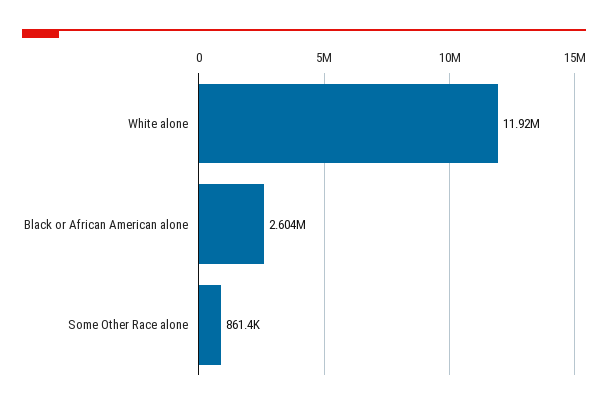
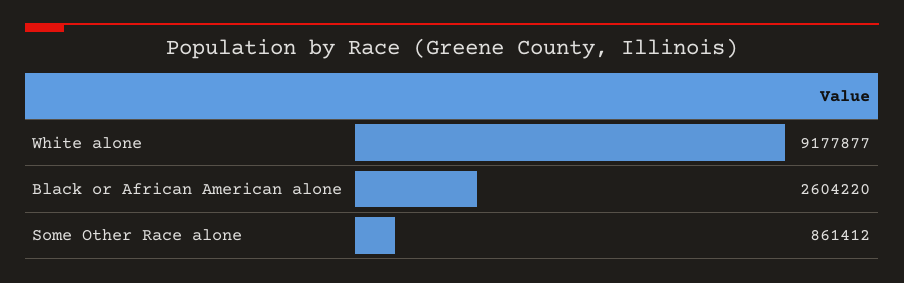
  {
-   "White alone": 11920000,
+   "White alone": 9177877,
    "Black or African American alone": 2604220,
    "Some Other Race alone": 861412
  }

